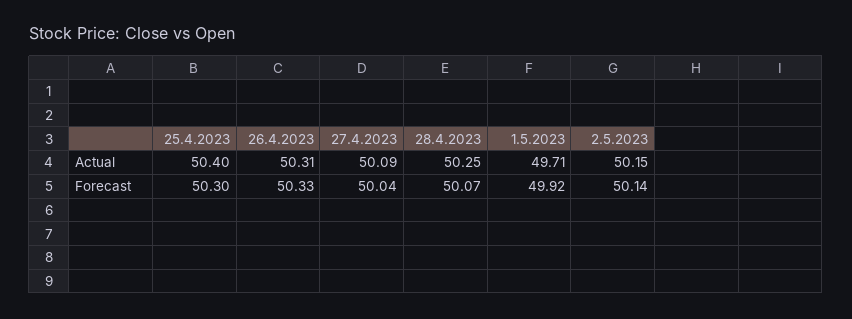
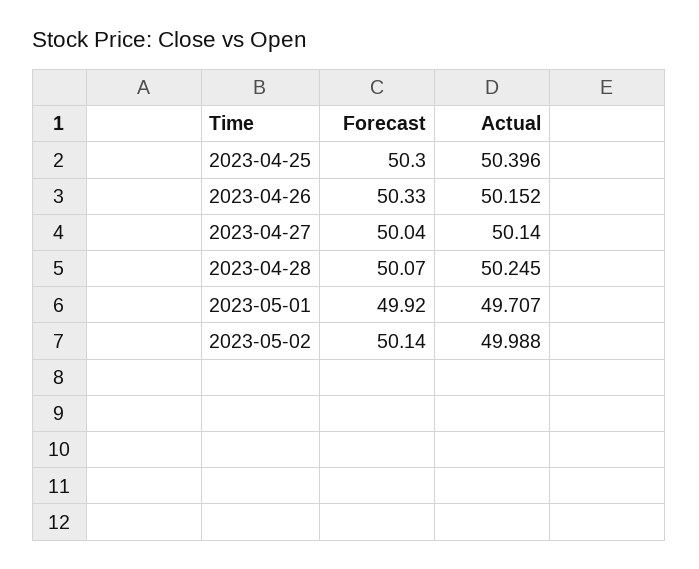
  {
    "25.4.2023": {
      "Actual": 50.396,
      "Forecast": 50.3
    },
    "26.4.2023": {
-     "Actual": 50.31,
+     "Actual": 50.152,
      "Forecast": 50.33
    },
    "27.4.2023": {
-     "Actual": 50.09,
+     "Actual": 50.14,
      "Forecast": 50.04
    },
    "28.4.2023": {
      "Actual": 50.245,
      "Forecast": 50.07
    },
    "1.5.2023": {
      "Actual": 49.707,
      "Forecast": 49.92
    },
    "2.5.2023": {
-     "Actual": 50.15,
+     "Actual": 49.988,
      "Forecast": 50.14
    }
  }

